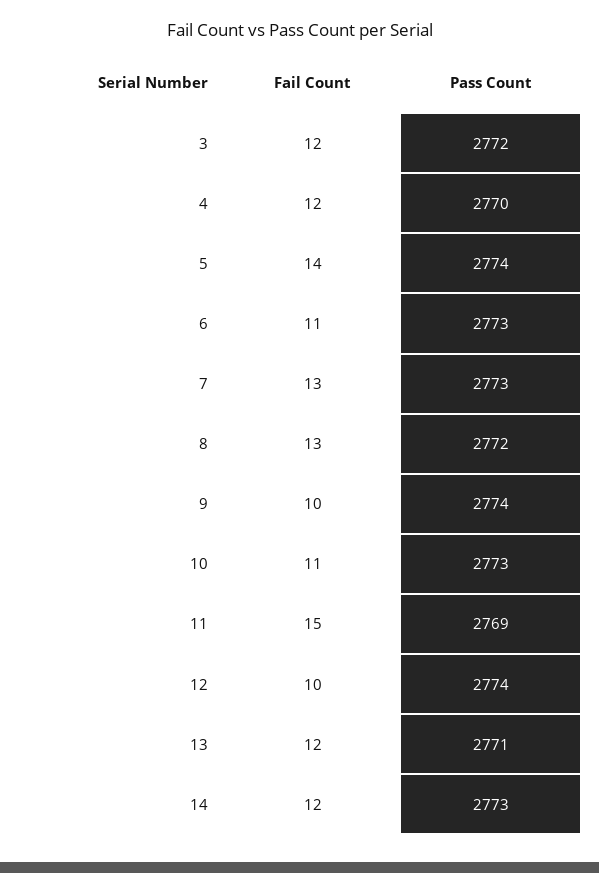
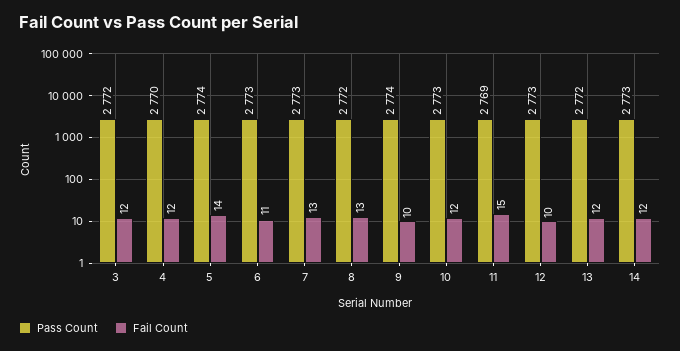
  {
    "Fail Count": {
      "3": 12,
      "4": 12,
      "5": 14,
      "6": 11,
      "7": 13,
      "8": 13,
      "9": 10,
-     "10": 11,
+     "10": 12,
      "11": 15,
      "12": 10,
      "13": 12,
      "14": 12
    },
    "Pass Count": {
      "3": 2772,
      "4": 2770,
      "5": 2774,
      "6": 2773,
      "7": 2773,
      "8": 2772,
      "9": 2774,
      "10": 2773,
      "11": 2769,
-     "12": 2774,
+     "12": 2773,
-     "13": 2771,
+     "13": 2772,
      "14": 2773
    }
  }

